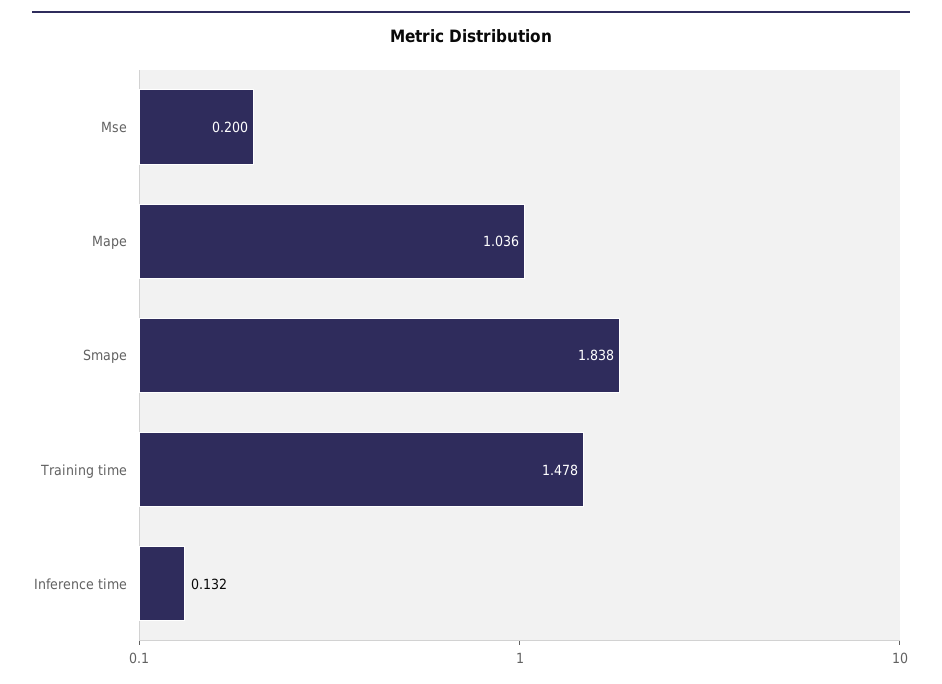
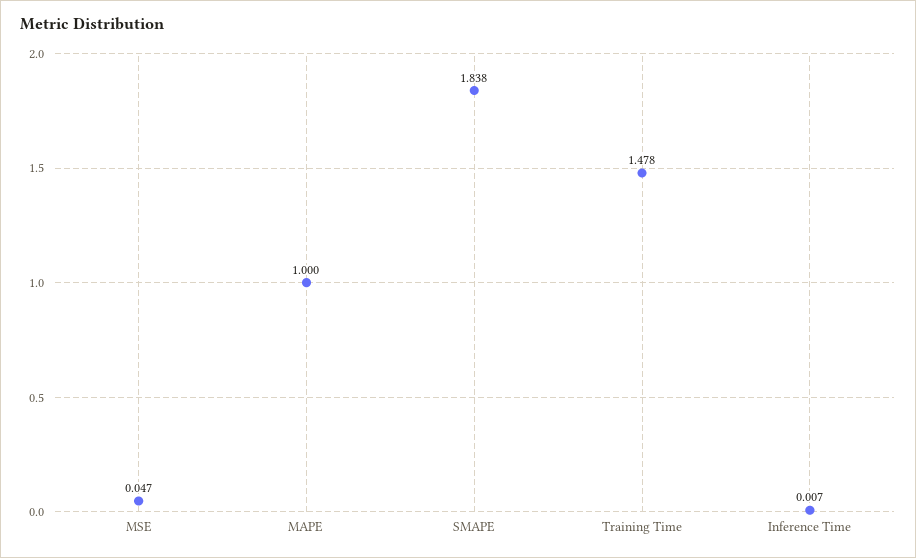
  {
-   "Mse": 0.2,
+   "Mse": 0.047,
-   "Mape": 1.036,
+   "Mape": 1,
    "Smape": 1.838,
    "Training time": 1.478,
-   "Inference time": 0.132
+   "Inference time": 0.007
  }

